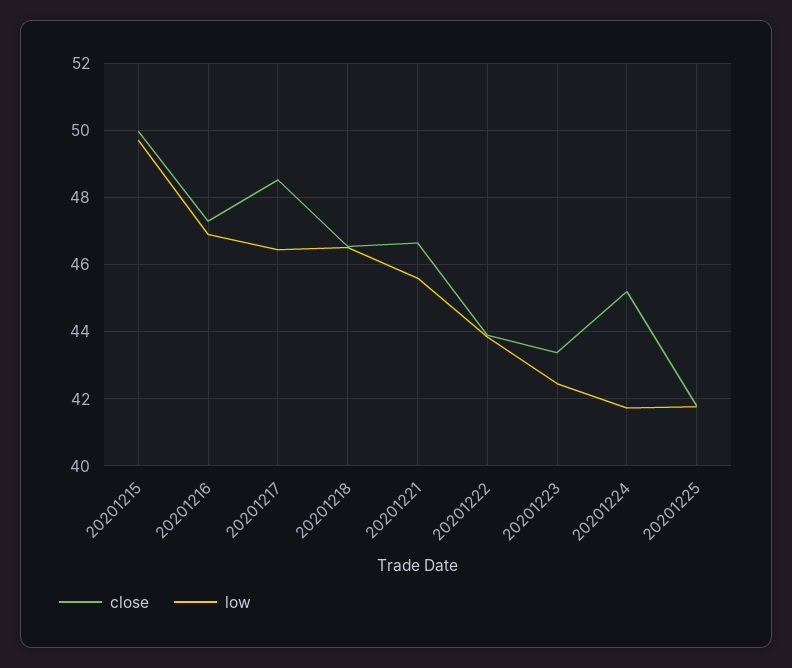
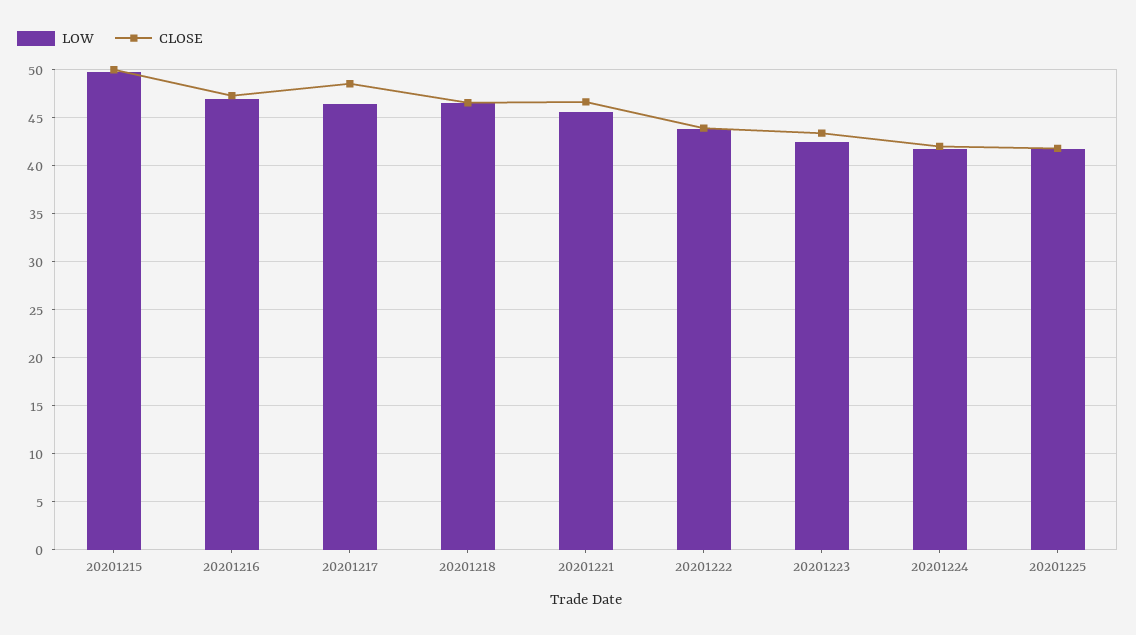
  {
    "close": {
      "20201215": 50,
      "20201216": 47.4,
      "20201217": 48.6,
      "20201218": 46.6,
      "20201221": 46.6,
      "20201222": 44,
      "20201223": 43.4,
-     "20201224": 45.2,
+     "20201224": 42,
      "20201225": 41.8
    },
    "low": {
      "20201215": 49.8,
      "20201216": 47,
      "20201217": 46.4,
      "20201218": 46.6,
      "20201221": 45.6,
      "20201222": 43.8,
      "20201223": 42.4,
      "20201224": 41.8,
      "20201225": 41.8
    }
  }

